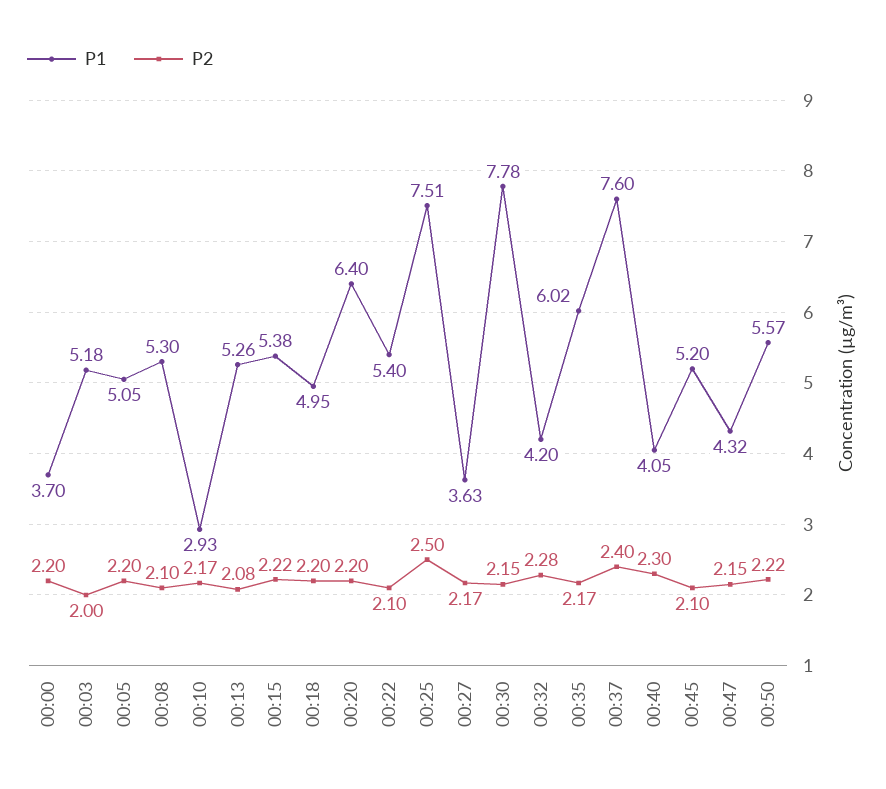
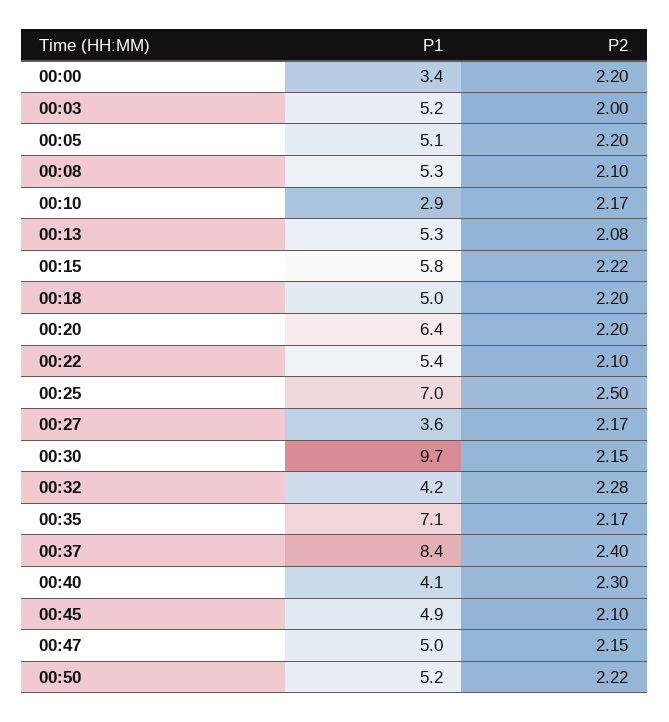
  {
    "P1": {
-     "00:00": 3.7,
+     "00:00": 3.4,
      "00:03": 5.18,
      "00:05": 5.05,
      "00:08": 5.3,
      "00:10": 2.93,
      "00:13": 5.26,
-     "00:15": 5.38,
+     "00:15": 5.8,
      "00:18": 4.95,
      "00:20": 6.4,
      "00:22": 5.4,
-     "00:25": 7.51,
+     "00:25": 7,
      "00:27": 3.63,
-     "00:30": 7.78,
+     "00:30": 9.7,
      "00:32": 4.2,
-     "00:35": 6.02,
+     "00:35": 7.1,
-     "00:37": 7.6,
+     "00:37": 8.4,
      "00:40": 4.05,
-     "00:45": 5.2,
+     "00:45": 4.9,
-     "00:47": 4.32,
+     "00:47": 5,
-     "00:50": 5.57
+     "00:50": 5.2
    },
    "P2": {
      "00:00": 2.2,
      "00:03": 2,
      "00:05": 2.2,
      "00:08": 2.1,
      "00:10": 2.17,
      "00:13": 2.08,
      "00:15": 2.22,
      "00:18": 2.2,
      "00:20": 2.2,
      "00:22": 2.1,
      "00:25": 2.5,
      "00:27": 2.17,
      "00:30": 2.15,
      "00:32": 2.28,
      "00:35": 2.17,
      "00:37": 2.4,
      "00:40": 2.3,
      "00:45": 2.1,
      "00:47": 2.15,
      "00:50": 2.22
    }
  }

